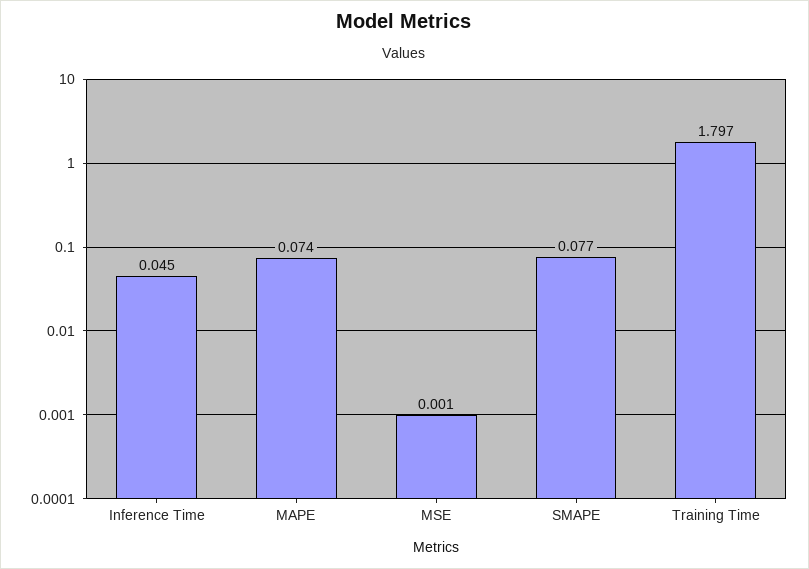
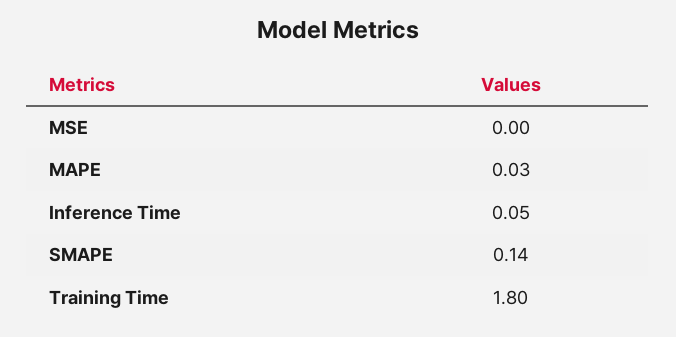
  {
    "Inference Time": 0.045,
-   "MAPE": 0.074,
+   "MAPE": 0.03,
    "MSE": 0.001,
-   "SMAPE": 0.077,
+   "SMAPE": 0.14,
    "Training Time": 1.797
  }

